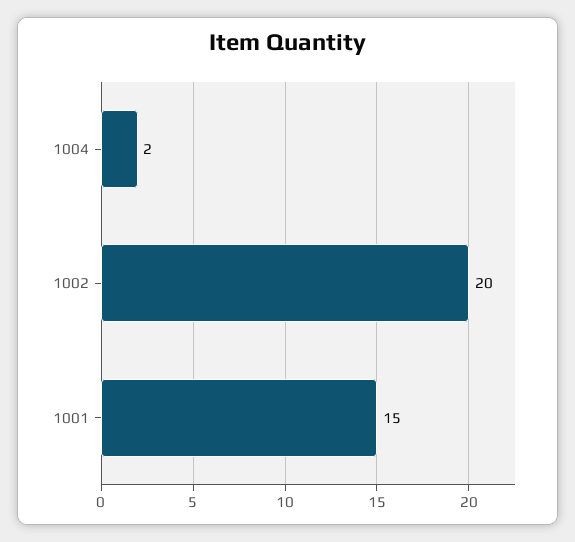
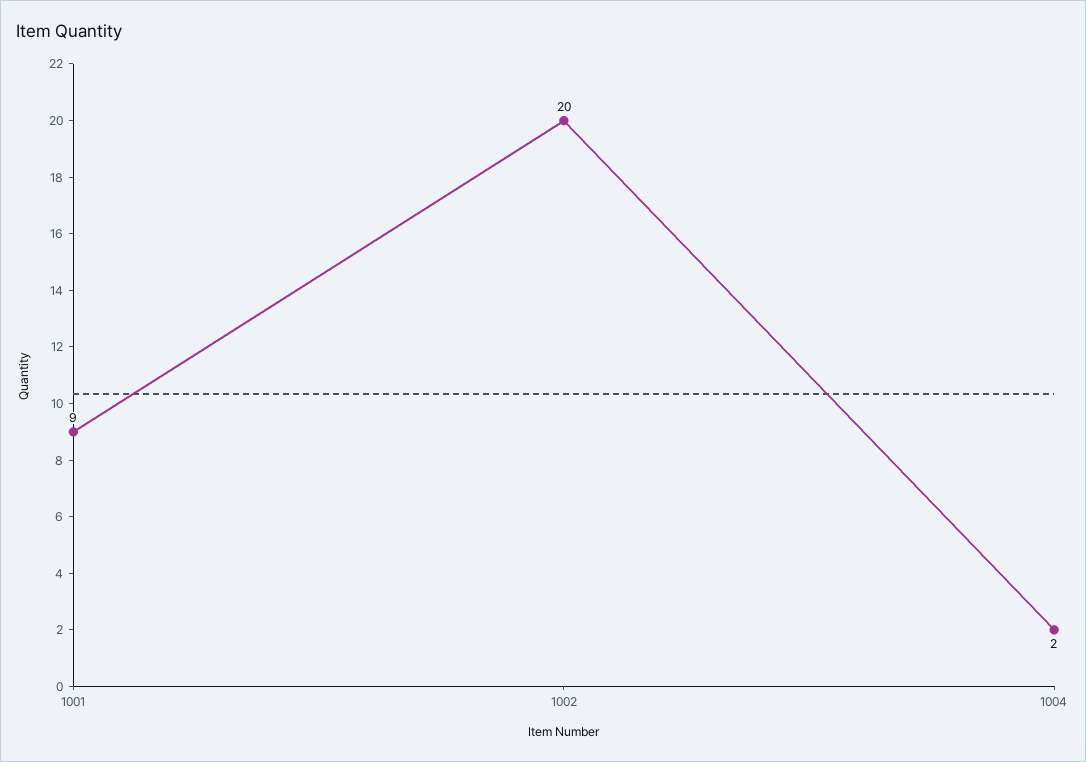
  {
    "1004": 2,
    "1002": 20,
-   "1001": 15
+   "1001": 9
  }

